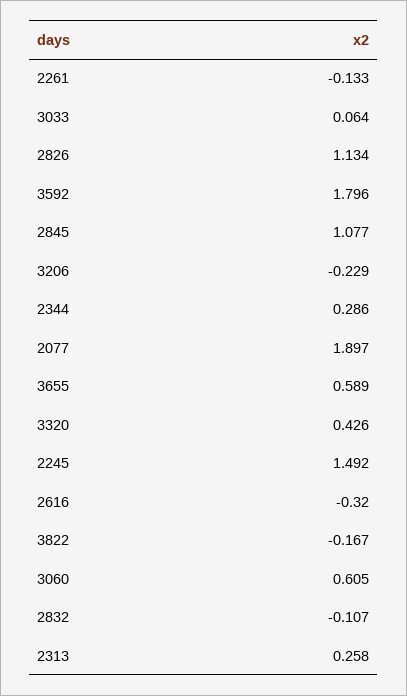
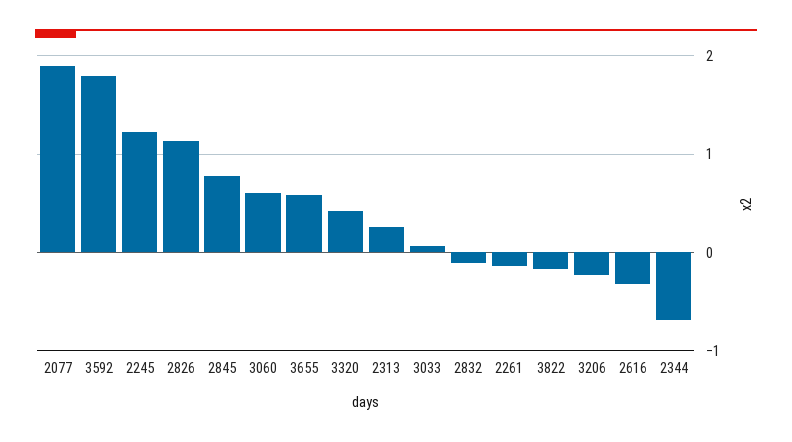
  {
    "2261": -0.133,
    "3033": 0.064,
    "2826": 1.134,
    "3592": 1.796,
-   "2845": 1.077,
+   "2845": 0.8,
    "3206": -0.229,
-   "2344": 0.286,
+   "2344": -0.7,
    "2077": 1.897,
    "3655": 0.589,
    "3320": 0.426,
-   "2245": 1.492,
+   "2245": 1.2,
    "2616": -0.32,
    "3822": -0.167,
    "3060": 0.605,
    "2832": -0.107,
    "2313": 0.258
  }

